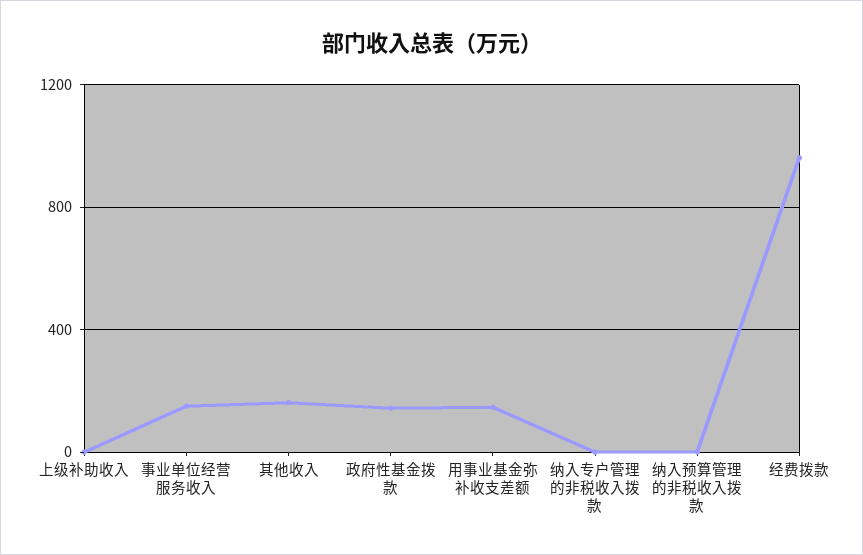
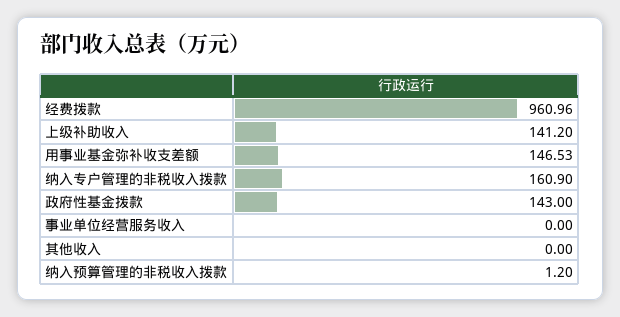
  {
-   "上级补助收入": 0,
+   "上级补助收入": 141.2,
-   "事业单位经营服务收入": 150,
+   "事业单位经营服务收入": 0,
-   "其他收入": 150,
+   "其他收入": 0,
    "政府性基金拨款": 143,
    "用事业基金弥补收支差额": 146.53,
-   "纳入专户管理的非税收入拨款": 0,
+   "纳入专户管理的非税收入拨款": 160.9,
    "纳入预算管理的非税收入拨款": 1.2,
    "经费拨款": 960.96
  }

